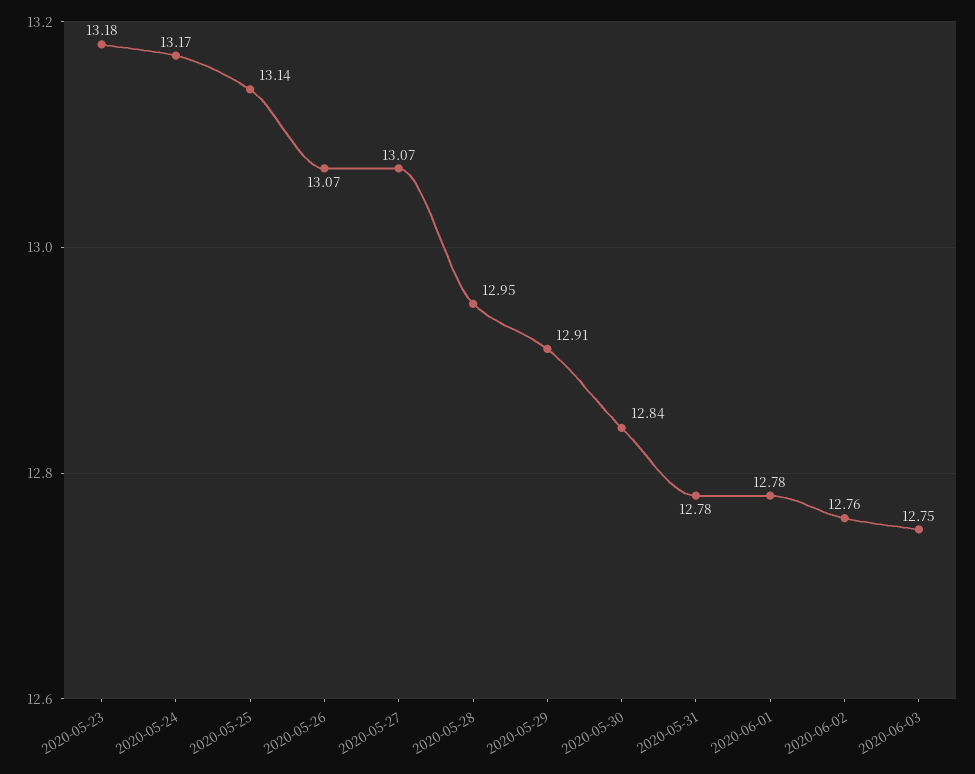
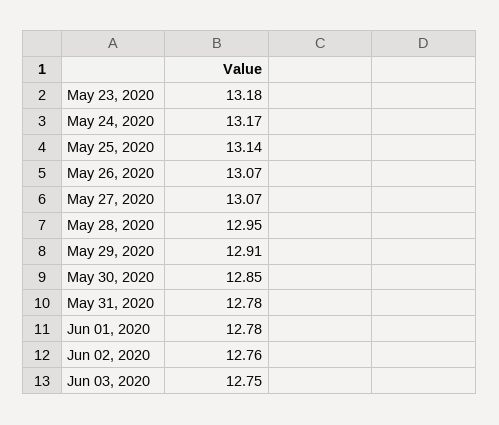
  {
    "2020-05-23": 13.18,
    "2020-05-24": 13.17,
    "2020-05-25": 13.14,
    "2020-05-26": 13.07,
    "2020-05-27": 13.07,
    "2020-05-28": 12.95,
    "2020-05-29": 12.91,
-   "2020-05-30": 12.84,
+   "2020-05-30": 12.85,
    "2020-05-31": 12.78,
    "2020-06-01": 12.78,
    "2020-06-02": 12.76,
    "2020-06-03": 12.75
  }

